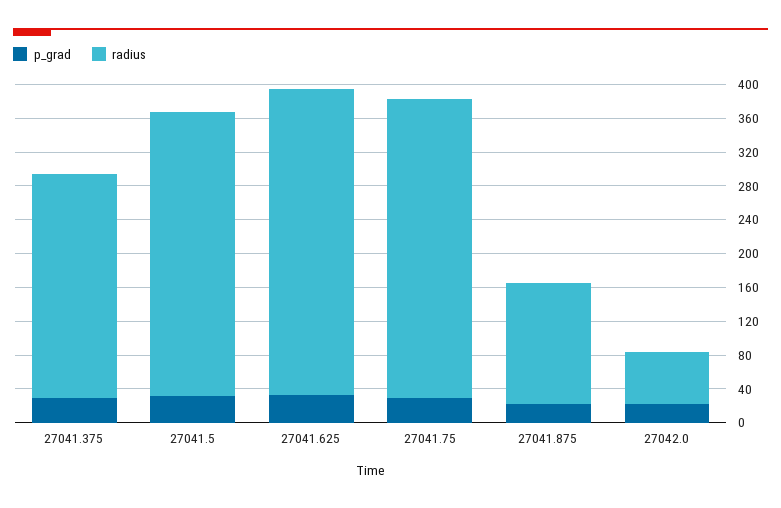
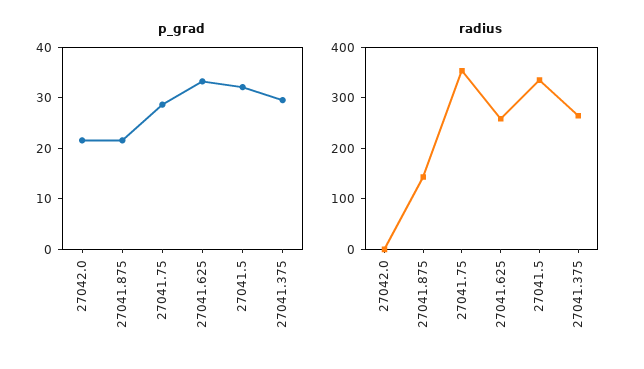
  {
    "p_grad": {
      "27041.375": 30,
      "27041.5": 32,
      "27041.625": 34,
      "27041.75": 28,
      "27041.875": 22,
      "27042.0": 22
    },
    "radius": {
      "27041.375": 260,
      "27041.5": 340,
-     "27041.625": 360,
+     "27041.625": 260,
      "27041.75": 350,
      "27041.875": 140,
-     "27042.0": 60
+     "27042.0": 0
    }
  }

